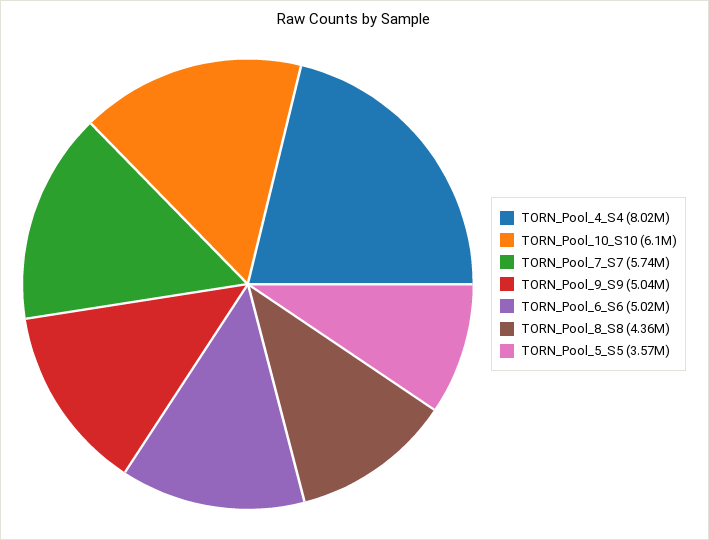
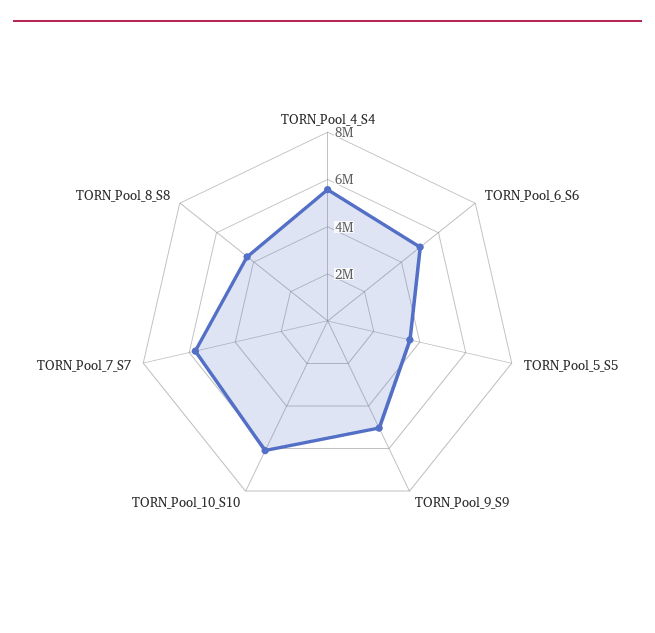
  {
-   "TORN_Pool_4_S4": 8020000,
+   "TORN_Pool_4_S4": 5500000,
    "TORN_Pool_10_S10": 6100000,
    "TORN_Pool_7_S7": 5740000,
    "TORN_Pool_9_S9": 5040000,
    "TORN_Pool_6_S6": 5020000,
    "TORN_Pool_8_S8": 4360000,
    "TORN_Pool_5_S5": 3570000
  }

